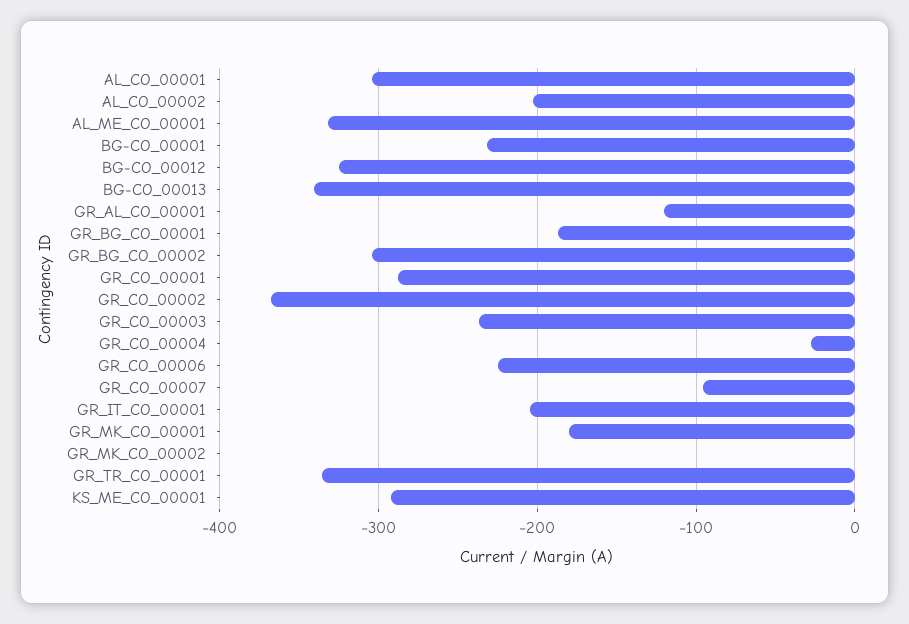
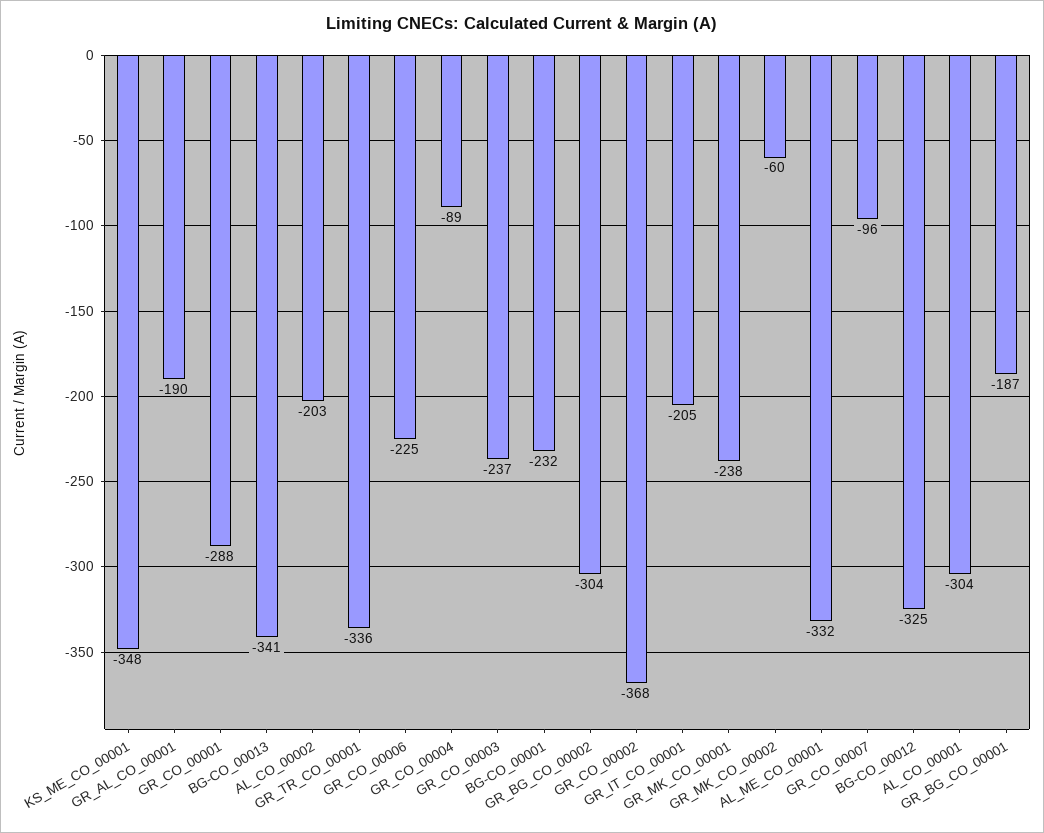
  {
    "AL_CO_00001": -304,
    "AL_CO_00002": -203,
    "AL_ME_CO_00001": -332,
    "BG-CO_00001": -232,
    "BG-CO_00012": -325,
    "BG-CO_00013": -341,
-   "GR_AL_CO_00001": -120,
+   "GR_AL_CO_00001": -190,
    "GR_BG_CO_00001": -187,
    "GR_BG_CO_00002": -304,
    "GR_CO_00001": -288,
    "GR_CO_00002": -368,
    "GR_CO_00003": -237,
-   "GR_CO_00004": -30,
+   "GR_CO_00004": -89,
    "GR_CO_00006": -225,
    "GR_CO_00007": -96,
    "GR_IT_CO_00001": -205,
-   "GR_MK_CO_00001": -180,
+   "GR_MK_CO_00001": -238,
-   "GR_MK_CO_00002": 0,
+   "GR_MK_CO_00002": -60,
    "GR_TR_CO_00001": -336,
-   "KS_ME_CO_00001": -290
+   "KS_ME_CO_00001": -348
  }

